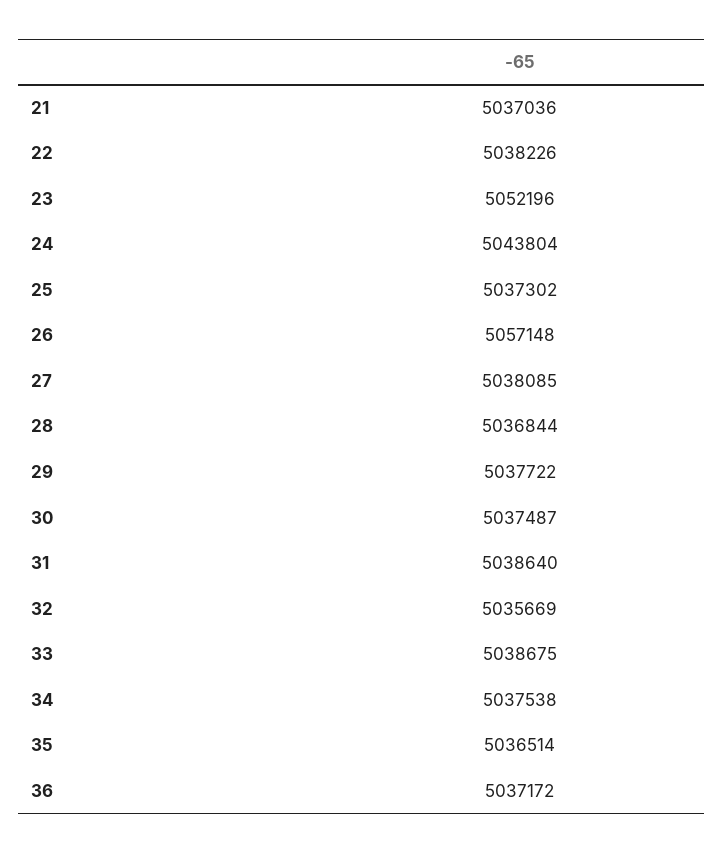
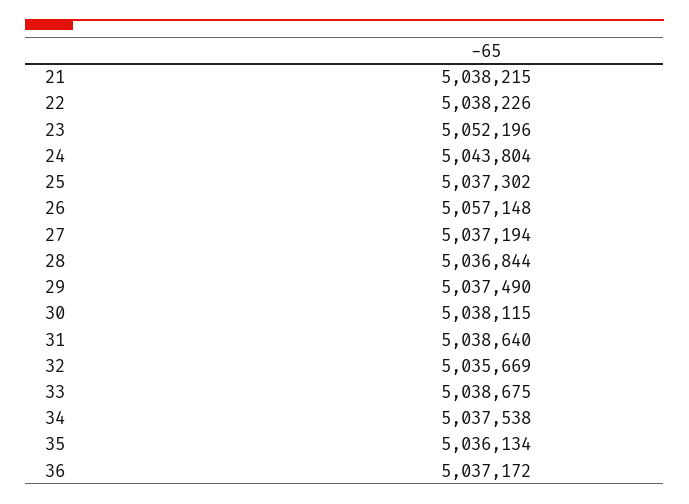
  {
-   "21": 5037036,
+   "21": 5038215,
    "22": 5038226,
    "23": 5052196,
    "24": 5043804,
    "25": 5037302,
    "26": 5057148,
-   "27": 5038085,
+   "27": 5037194,
    "28": 5036844,
-   "29": 5037722,
+   "29": 5037490,
-   "30": 5037487,
+   "30": 5038115,
    "31": 5038640,
    "32": 5035669,
    "33": 5038675,
    "34": 5037538,
-   "35": 5036514,
+   "35": 5036134,
    "36": 5037172
  }

